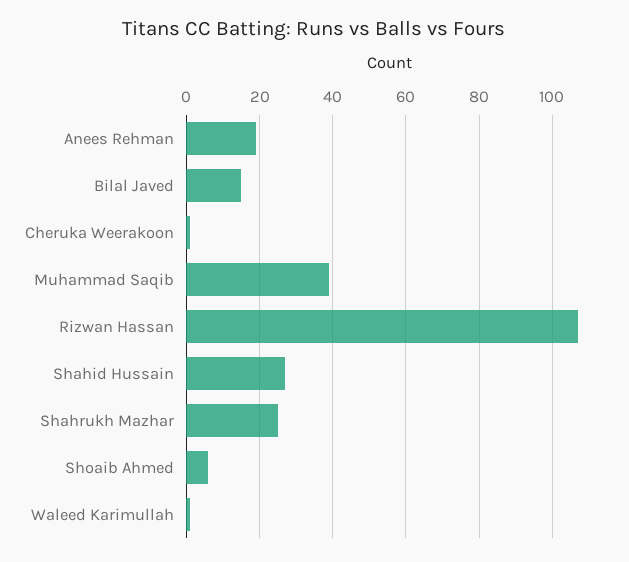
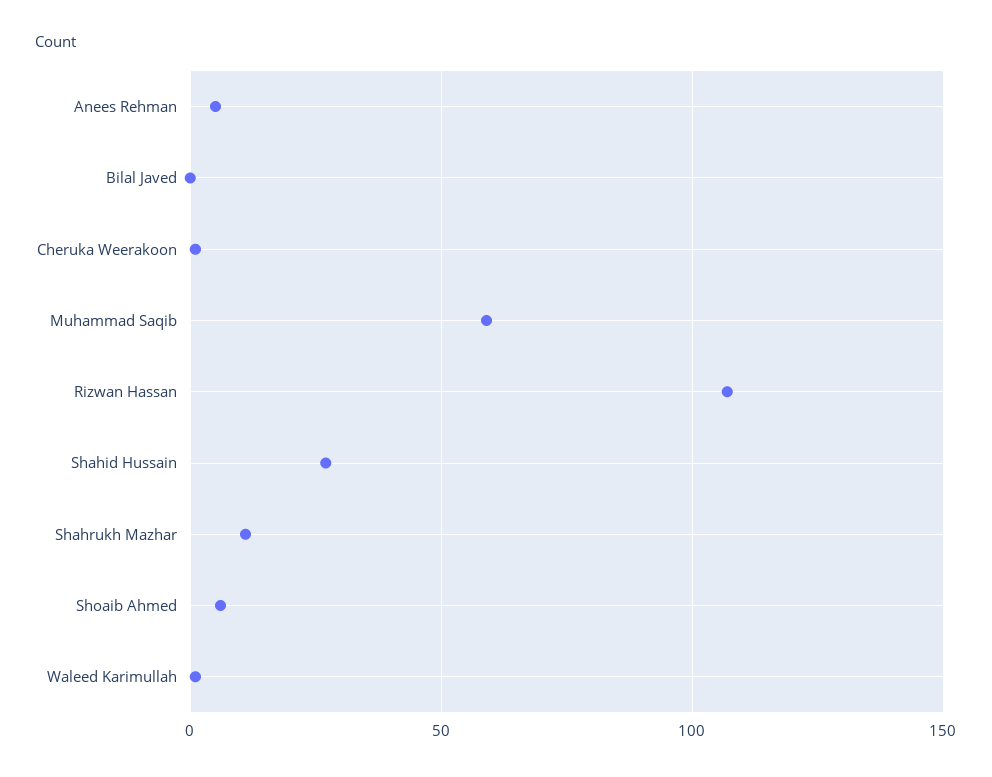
  {
-   "Anees Rehman": 20,
+   "Anees Rehman": 5,
-   "Bilal Javed": 15,
+   "Bilal Javed": 0,
    "Cheruka Weerakoon": 0,
-   "Muhammad Saqib": 40,
+   "Muhammad Saqib": 60,
    "Rizwan Hassan": 105,
    "Shahid Hussain": 25,
-   "Shahrukh Mazhar": 25,
+   "Shahrukh Mazhar": 10,
    "Shoaib Ahmed": 5,
    "Waleed Karimullah": 0
  }

